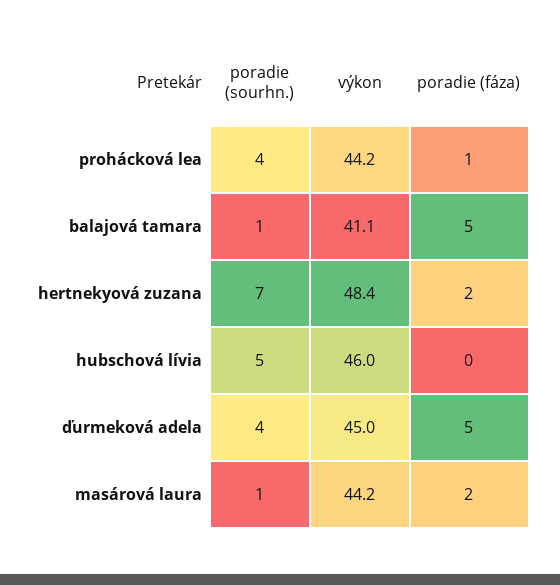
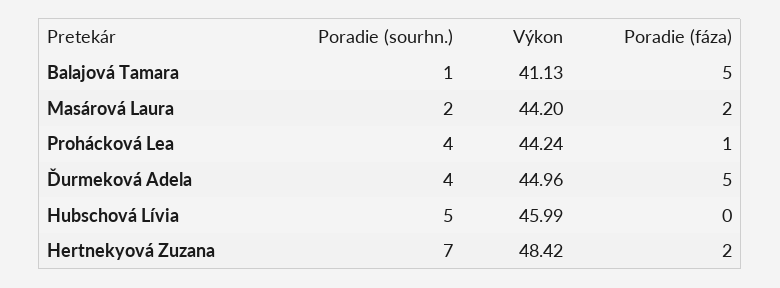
  {
    "poradie (sourhn.)": {
      "prohácková lea": 4,
      "balajová tamara": 1,
      "hertnekyová zuzana": 7,
      "hubschová lívia": 5,
      "ďurmeková adela": 4,
-     "masárová laura": 1
+     "masárová laura": 2
    },
    "výkon": {
      "prohácková lea": 44.24,
      "balajová tamara": 41.13,
      "hertnekyová zuzana": 48.42,
      "hubschová lívia": 45.99,
      "ďurmeková adela": 44.96,
      "masárová laura": 44.2
    },
    "poradie (fáza)": {
      "prohácková lea": 1,
      "balajová tamara": 5,
      "hertnekyová zuzana": 2,
      "hubschová lívia": 0,
      "ďurmeková adela": 5,
      "masárová laura": 2
    }
  }

